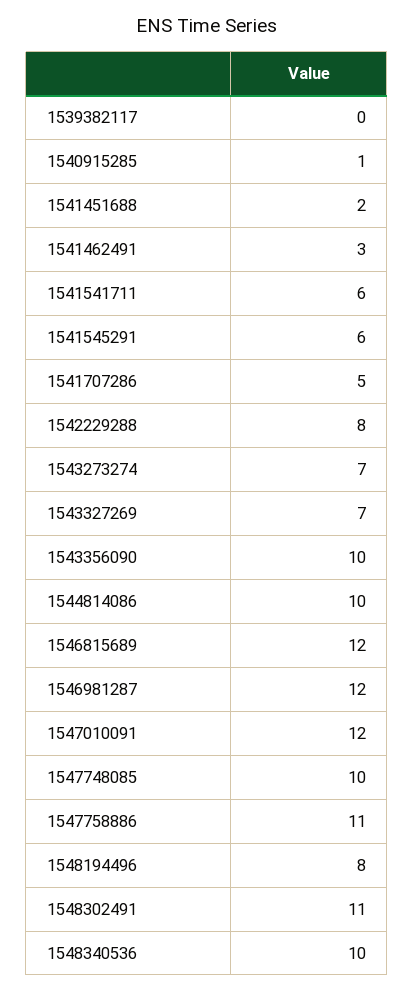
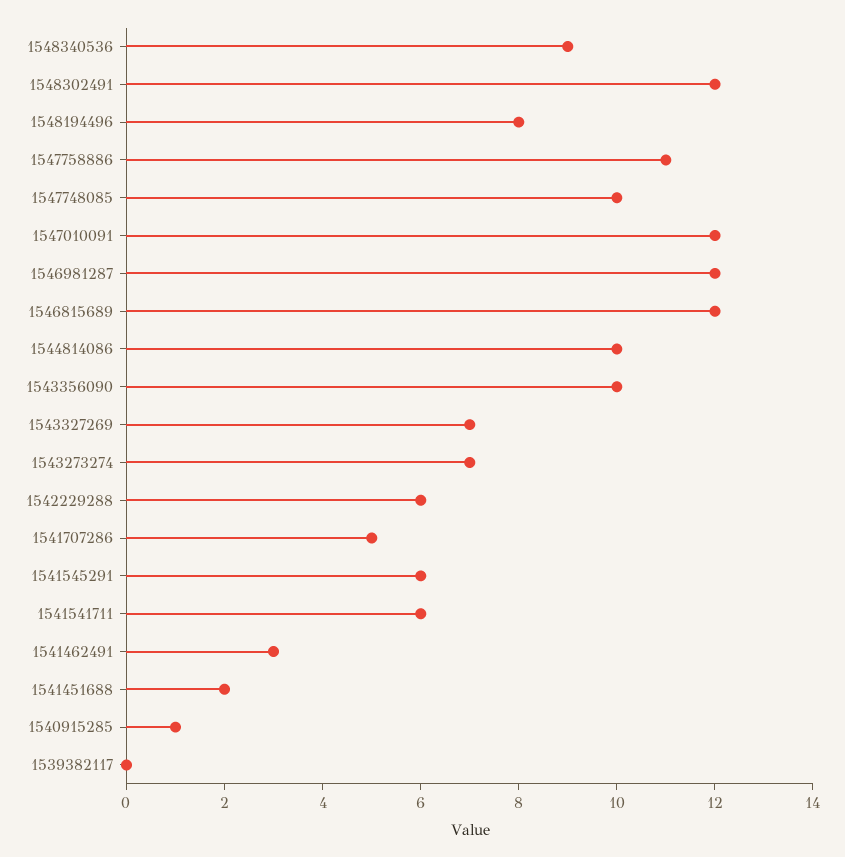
  {
    "1539382117": 0,
    "1540915285": 1,
    "1541451688": 2,
    "1541462491": 3,
    "1541541711": 6,
    "1541545291": 6,
    "1541707286": 5,
-   "1542229288": 8,
+   "1542229288": 6,
    "1543273274": 7,
    "1543327269": 7,
    "1543356090": 10,
    "1544814086": 10,
    "1546815689": 12,
    "1546981287": 12,
    "1547010091": 12,
    "1547748085": 10,
    "1547758886": 11,
    "1548194496": 8,
-   "1548302491": 11,
+   "1548302491": 12,
-   "1548340536": 10
+   "1548340536": 9
  }

